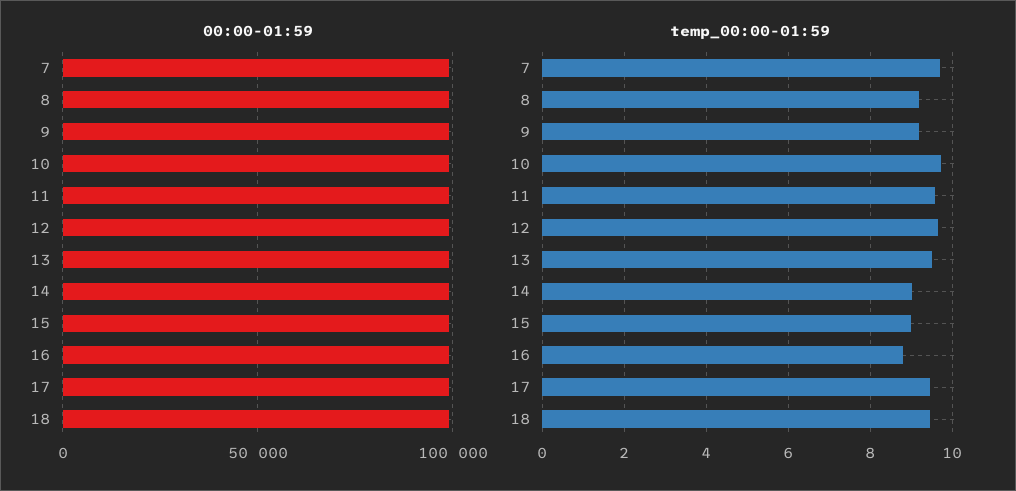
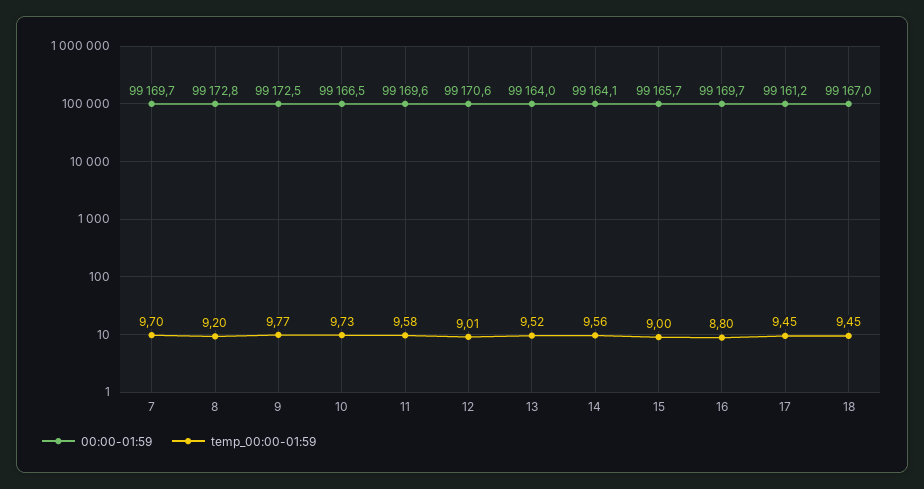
  {
    "00:00-01:59": {
      "7": 99169.7,
      "8": 99172.8,
      "9": 99172.5,
      "10": 99166.5,
      "11": 99169.6,
      "12": 99170.6,
      "13": 99164,
      "14": 99164.1,
      "15": 99165.7,
      "16": 99169.7,
      "17": 99161.2,
      "18": 99167
    },
    "temp_00:00-01:59": {
      "7": 9.7,
      "8": 9.2,
-     "9": 9.2,
+     "9": 9.77,
      "10": 9.73,
      "11": 9.58,
-     "12": 9.6,
+     "12": 9.01,
      "13": 9.52,
-     "14": 9,
+     "14": 9.56,
      "15": 9,
      "16": 8.8,
      "17": 9.45,
      "18": 9.45
    }
  }

